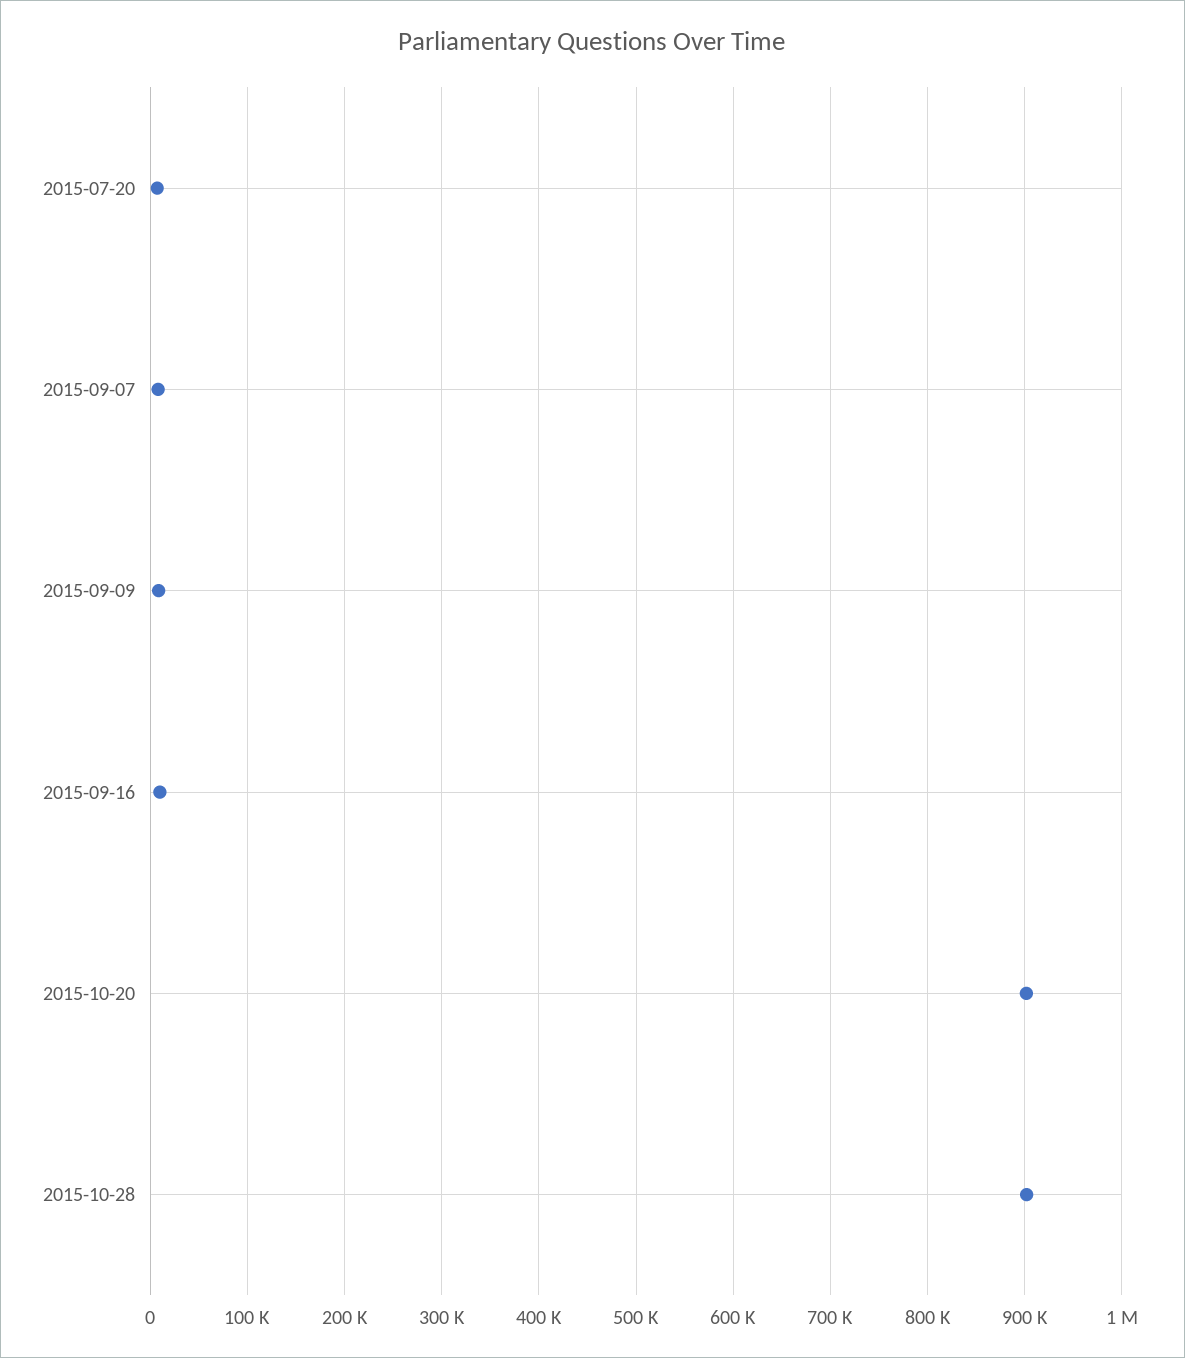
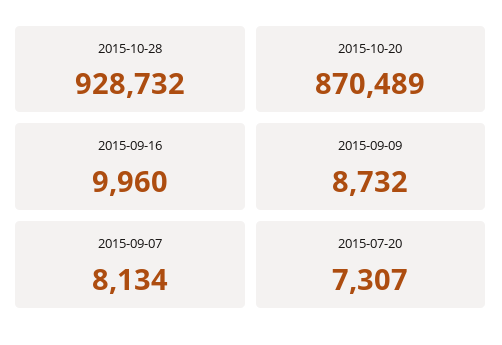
  {
    "2015-07-20": 7307,
    "2015-09-07": 8134,
    "2015-09-09": 8732,
    "2015-09-16": 9960,
-   "2015-10-20": 900000,
+   "2015-10-20": 870489,
-   "2015-10-28": 900000
+   "2015-10-28": 928732
  }

